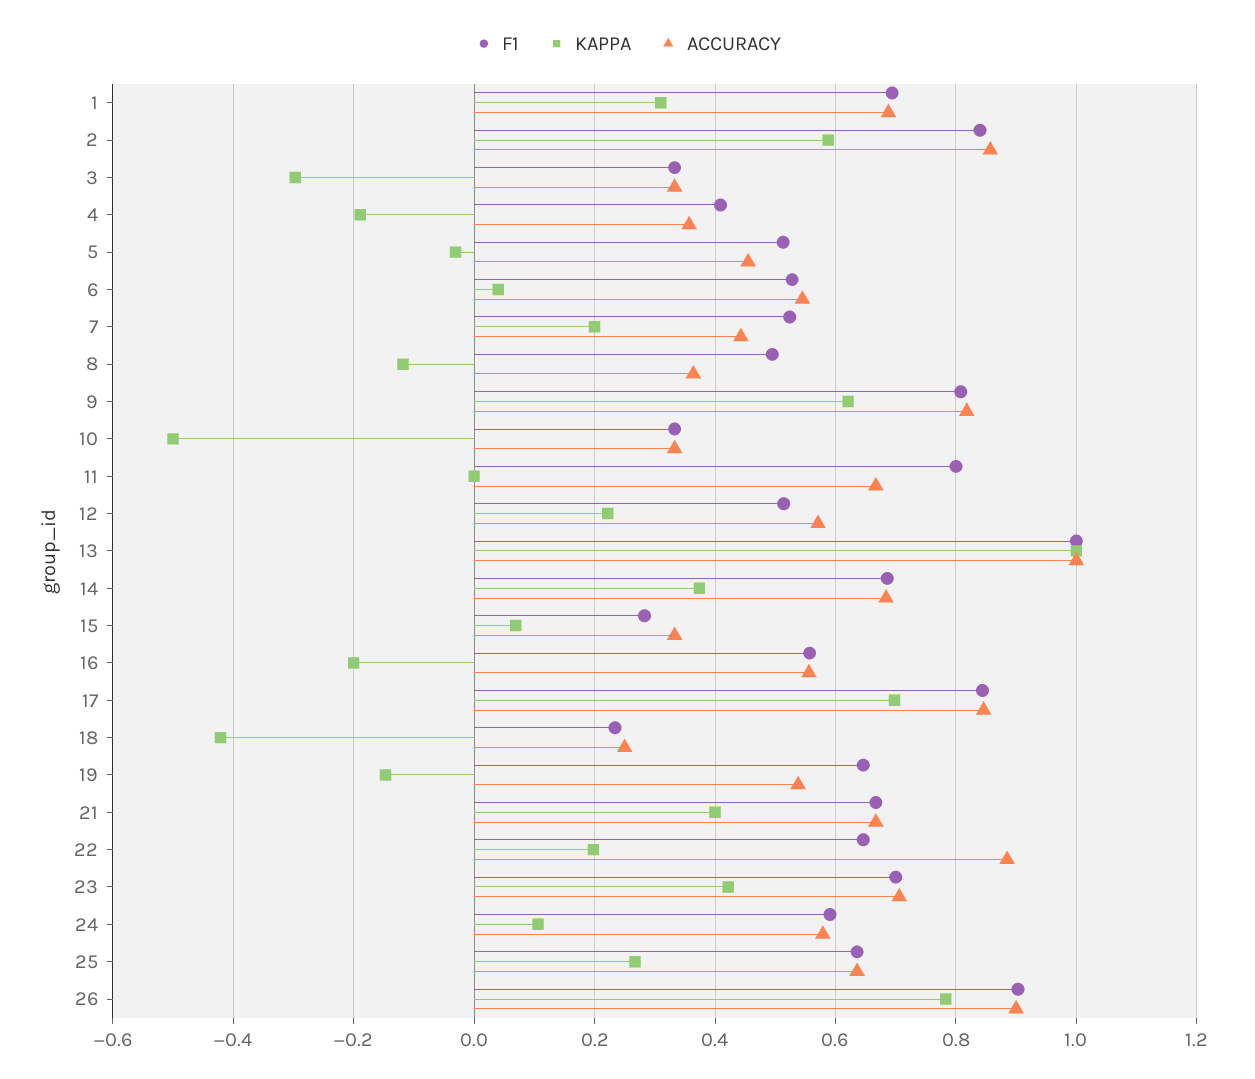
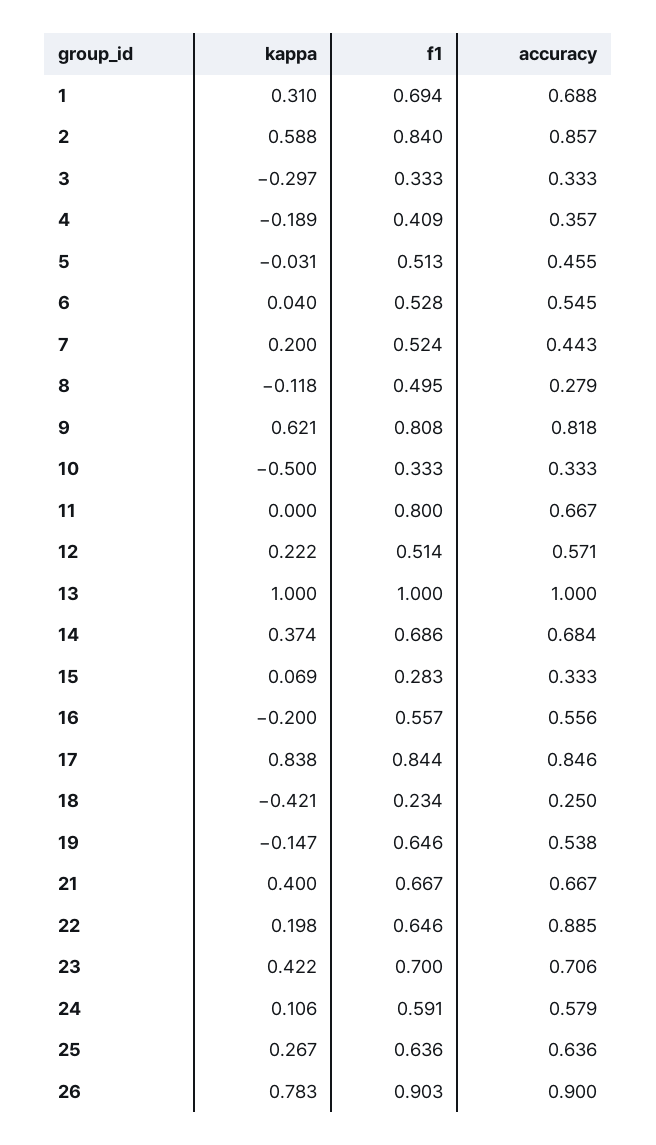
  {
    "F1": {
      "1": 0.694,
      "2": 0.84,
      "3": 0.333,
      "4": 0.409,
      "5": 0.513,
      "6": 0.528,
      "7": 0.524,
      "8": 0.495,
      "9": 0.808,
      "10": 0.333,
      "11": 0.8,
      "12": 0.514,
      "13": 1,
      "14": 0.686,
      "15": 0.283,
      "16": 0.557,
      "17": 0.844,
      "18": 0.234,
      "19": 0.646,
      "21": 0.667,
      "22": 0.646,
      "23": 0.7,
      "24": 0.591,
      "25": 0.636,
      "26": 0.903
    },
    "KAPPA": {
      "1": 0.31,
      "2": 0.588,
      "3": -0.297,
      "4": -0.189,
      "5": -0.031,
      "6": 0.04,
      "7": 0.2,
      "8": -0.118,
      "9": 0.621,
      "10": -0.5,
      "11": 0,
      "12": 0.222,
      "13": 1,
      "14": 0.374,
      "15": 0.069,
      "16": -0.2,
-     "17": 0.7,
+     "17": 0.838,
      "18": -0.421,
      "19": -0.147,
      "21": 0.4,
      "22": 0.198,
      "23": 0.422,
      "24": 0.106,
      "25": 0.267,
      "26": 0.783
    },
    "ACCURACY": {
      "1": 0.688,
      "2": 0.857,
      "3": 0.333,
      "4": 0.357,
      "5": 0.455,
      "6": 0.545,
      "7": 0.443,
-     "8": 0.36,
+     "8": 0.279,
      "9": 0.818,
      "10": 0.333,
      "11": 0.667,
      "12": 0.571,
      "13": 1,
      "14": 0.684,
      "15": 0.333,
      "16": 0.556,
      "17": 0.846,
      "18": 0.25,
      "19": 0.538,
      "21": 0.667,
      "22": 0.885,
      "23": 0.706,
      "24": 0.579,
      "25": 0.636,
      "26": 0.9
    }
  }

